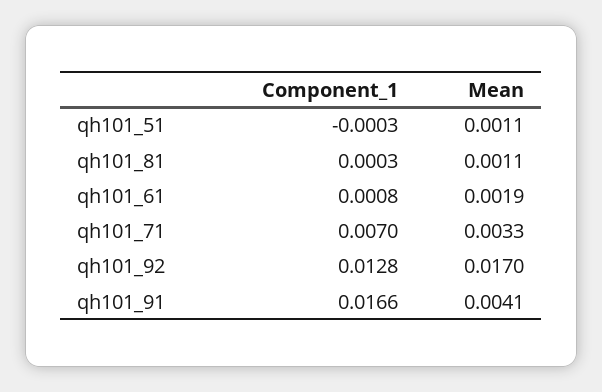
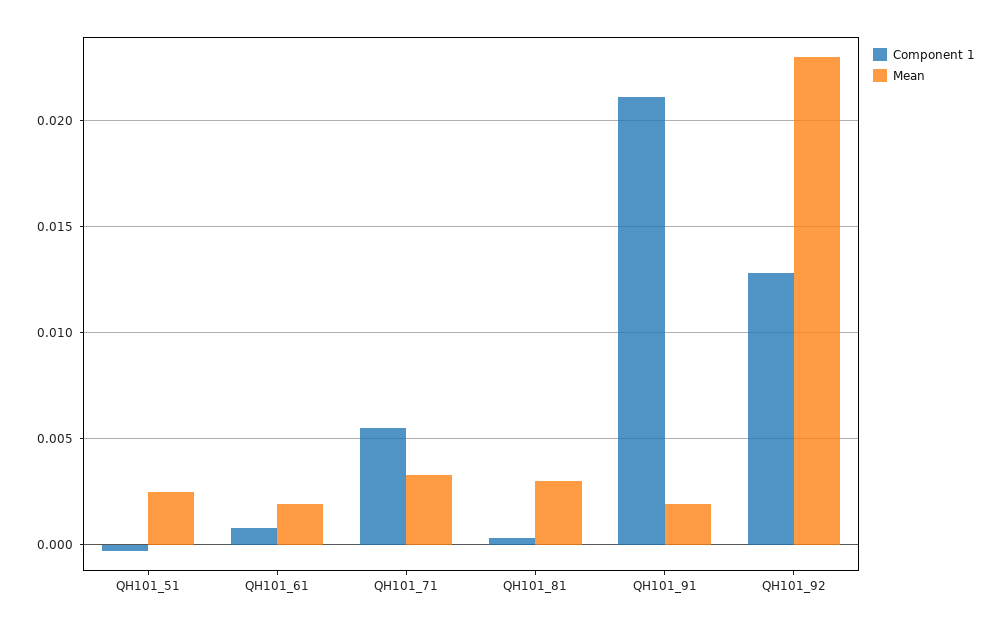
  {
    "Component_1": {
      "qh101_51": -0.0003,
      "qh101_81": 0.0003,
      "qh101_61": 0.0008,
-     "qh101_71": 0.007,
+     "qh101_71": 0.0055,
      "qh101_92": 0.0128,
-     "qh101_91": 0.0166
+     "qh101_91": 0.021
    },
    "Mean": {
-     "qh101_51": 0.0011,
+     "qh101_51": 0.0025,
-     "qh101_81": 0.0011,
+     "qh101_81": 0.003,
      "qh101_61": 0.0019,
      "qh101_71": 0.0033,
-     "qh101_92": 0.017,
+     "qh101_92": 0.023,
-     "qh101_91": 0.0041
+     "qh101_91": 0.002
    }
  }

